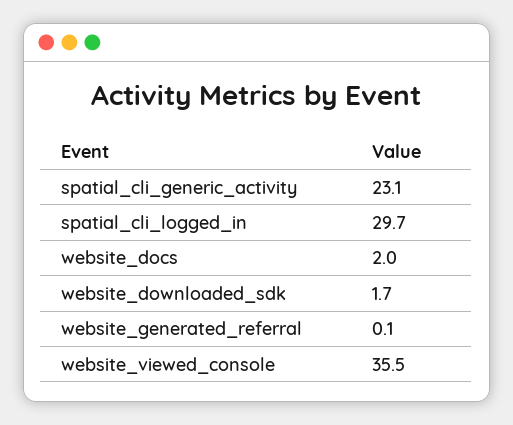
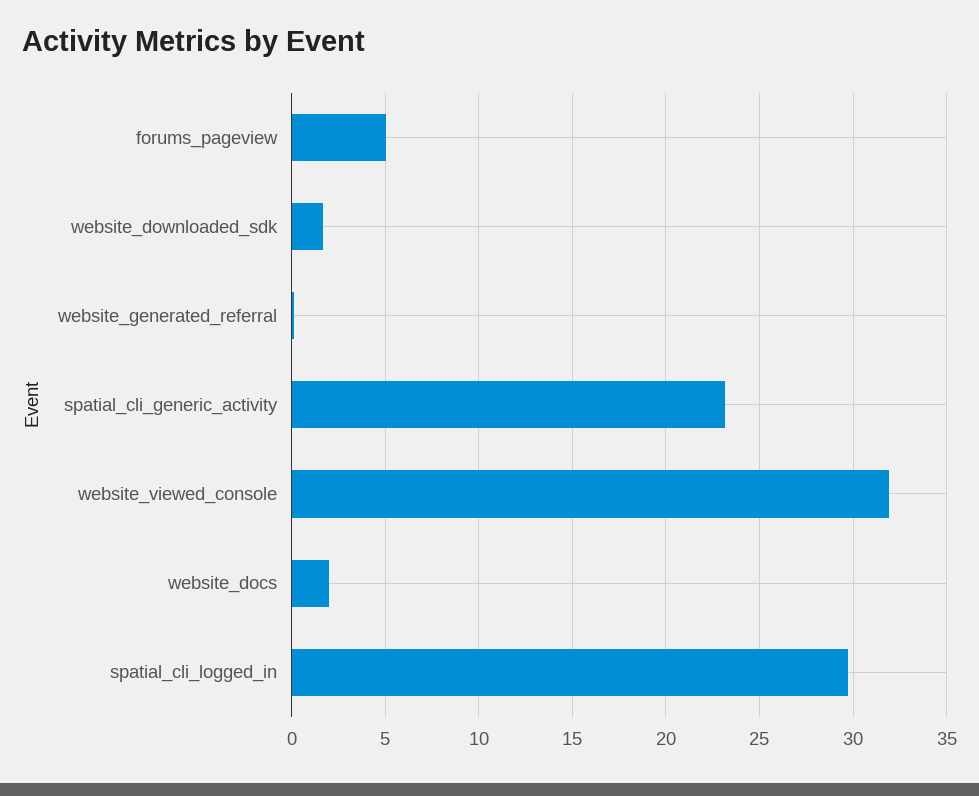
  {
    "spatial_cli_generic_activity": 23.1,
    "spatial_cli_logged_in": 29.7,
    "website_docs": 2,
    "website_downloaded_sdk": 1.7,
    "website_generated_referral": 0.1,
-   "website_viewed_console": 35.5
+   "website_viewed_console": 32,
+   "forums_pageview": 5
  }

